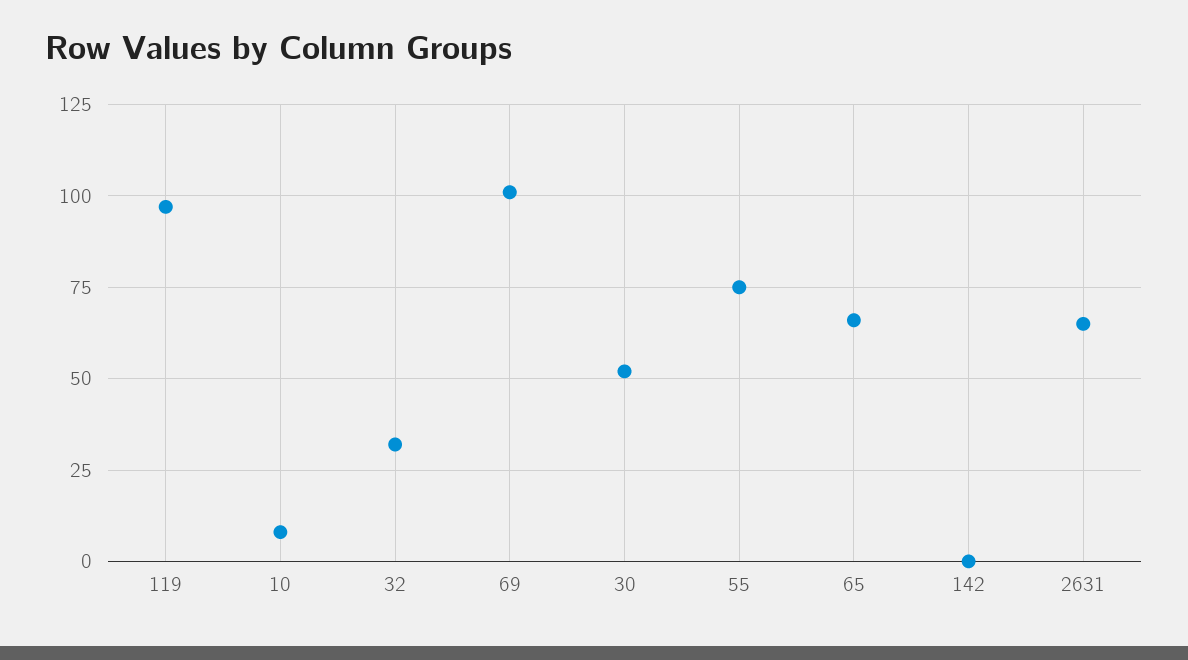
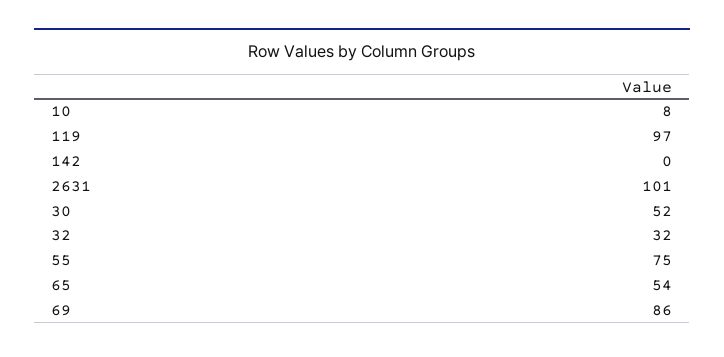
  {
    "119": 97,
    "10": 8,
    "32": 32,
-   "69": 100,
+   "69": 86,
    "30": 52,
    "55": 75,
-   "65": 65,
+   "65": 54,
    "142": 0,
-   "2631": 65
+   "2631": 101
  }

